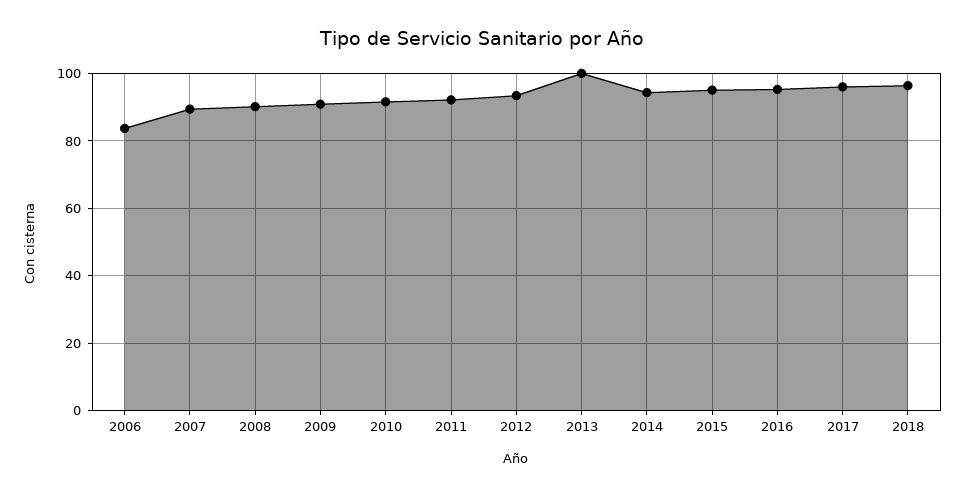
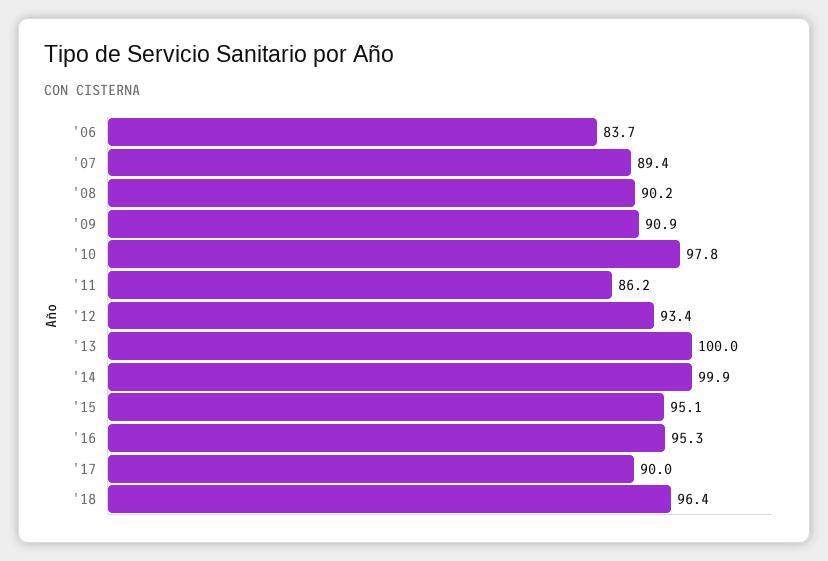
  {
    "2006": 83.7,
    "2007": 89.4,
    "2008": 90.2,
    "2009": 90.9,
-   "2010": 92,
+   "2010": 97.8,
-   "2011": 92,
+   "2011": 86.2,
    "2012": 93.4,
    "2013": 100,
-   "2014": 94,
+   "2014": 99.9,
    "2015": 95.1,
    "2016": 95.3,
-   "2017": 96,
+   "2017": 90,
    "2018": 96.4
  }

